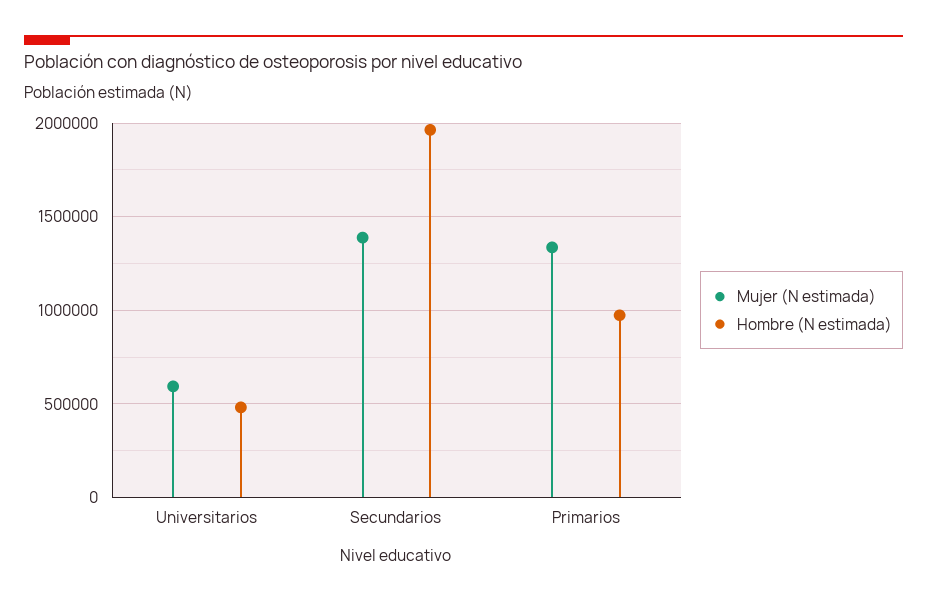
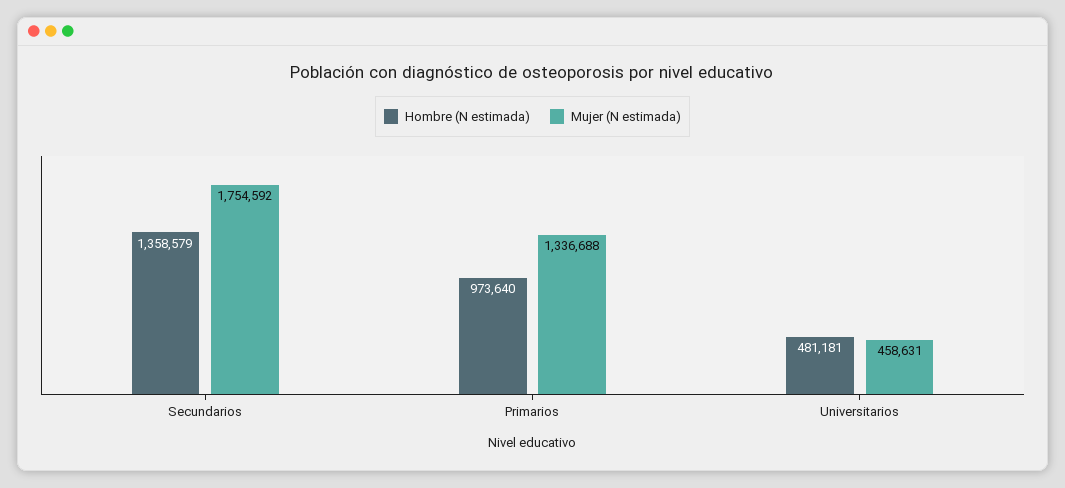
  {
    "Mujer (N estimada)": {
-     "Universitarios": 600000,
+     "Universitarios": 458631,
-     "Secundarios": 1400000,
+     "Secundarios": 1754592,
      "Primarios": 1336688
    },
    "Hombre (N estimada)": {
      "Universitarios": 481181,
-     "Secundarios": 1950000,
+     "Secundarios": 1358579,
      "Primarios": 973640
    }
  }

